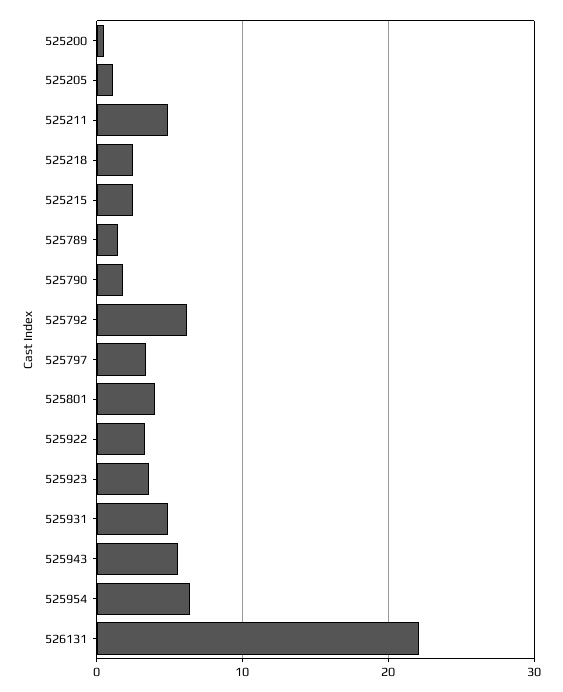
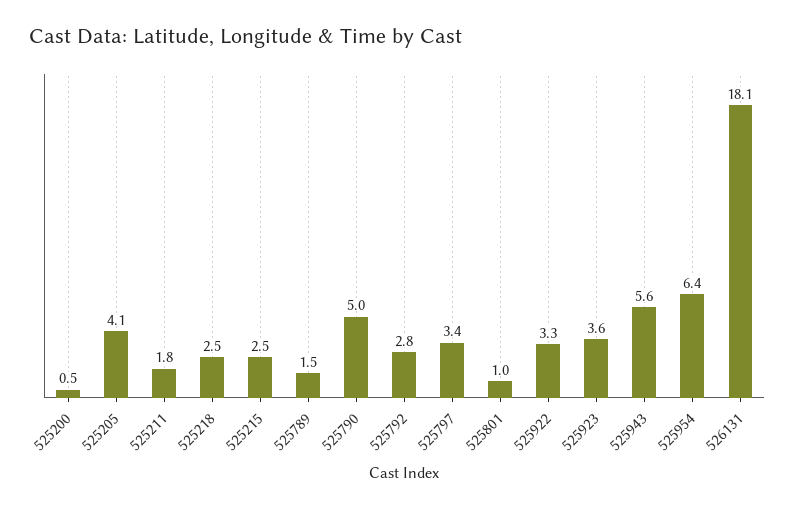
  {
    "525200": 0.5,
-   "525205": 1,
+   "525205": 4.1,
-   "525211": 5,
+   "525211": 1.8,
    "525218": 2.5,
    "525215": 2.5,
    "525789": 1.5,
-   "525790": 2,
+   "525790": 5,
-   "525792": 6,
+   "525792": 2.8,
    "525797": 3.4,
-   "525801": 4,
+   "525801": 1,
    "525922": 3.3,
    "525923": 3.6,
-   "525931": 5,
    "525943": 5.6,
    "525954": 6.4,
-   "526131": 22
+   "526131": 18.1
  }

